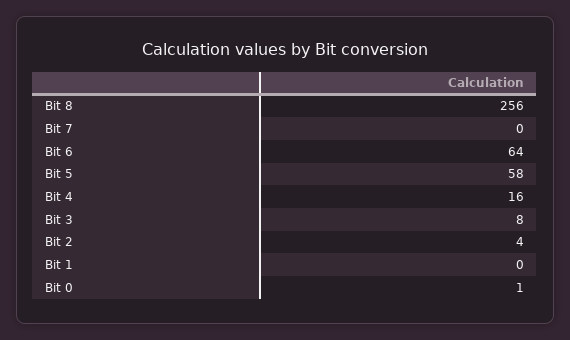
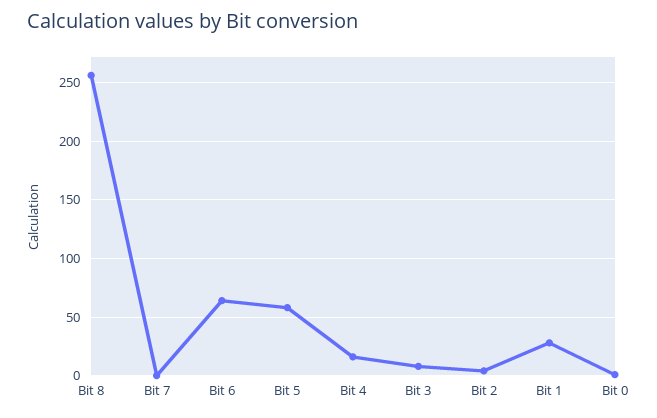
  {
    "Bit 8": 256,
    "Bit 7": 0,
    "Bit 6": 64,
    "Bit 5": 58,
    "Bit 4": 16,
    "Bit 3": 8,
    "Bit 2": 4,
-   "Bit 1": 0,
+   "Bit 1": 30,
    "Bit 0": 1
  }

